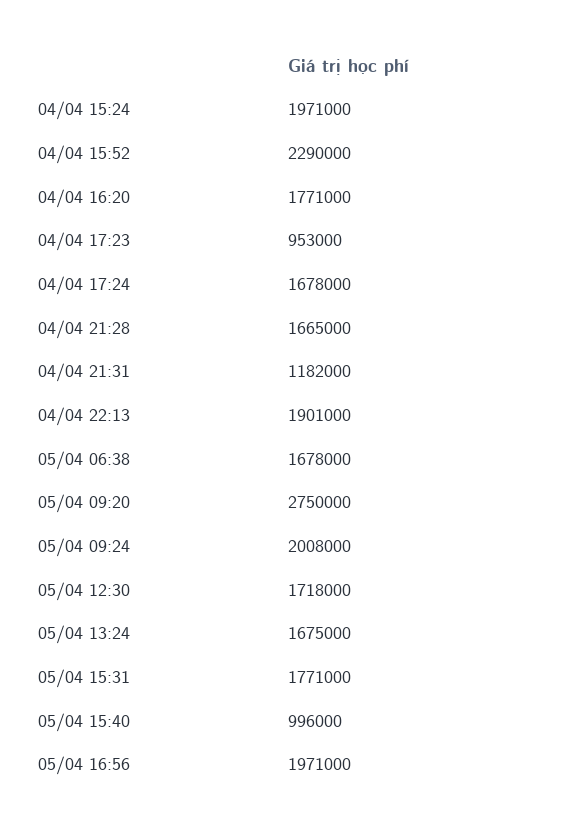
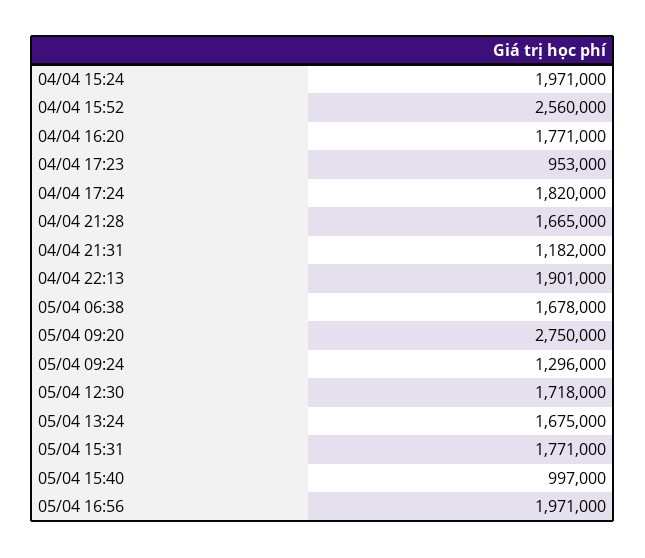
  {
    "04/04 15:24": 1971000,
-   "04/04 15:52": 2290000,
+   "04/04 15:52": 2560000,
    "04/04 16:20": 1771000,
    "04/04 17:23": 953000,
-   "04/04 17:24": 1678000,
+   "04/04 17:24": 1820000,
    "04/04 21:28": 1665000,
    "04/04 21:31": 1182000,
    "04/04 22:13": 1901000,
    "05/04 06:38": 1678000,
    "05/04 09:20": 2750000,
-   "05/04 09:24": 2008000,
+   "05/04 09:24": 1296000,
    "05/04 12:30": 1718000,
    "05/04 13:24": 1675000,
    "05/04 15:31": 1771000,
-   "05/04 15:40": 996000,
+   "05/04 15:40": 997000,
    "05/04 16:56": 1971000
  }

